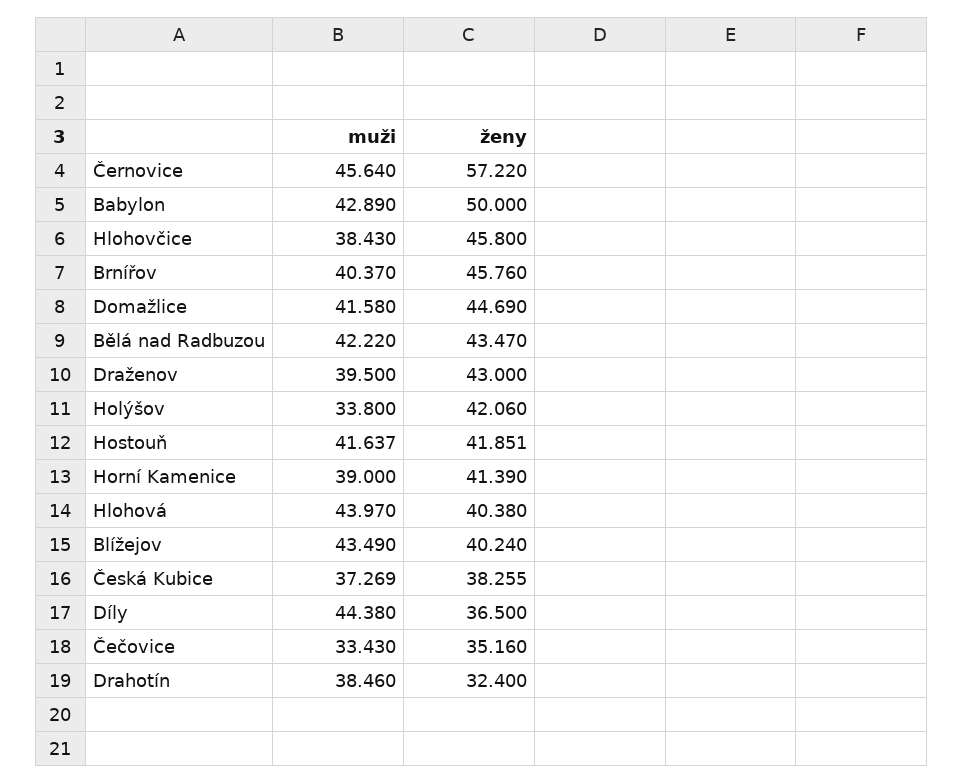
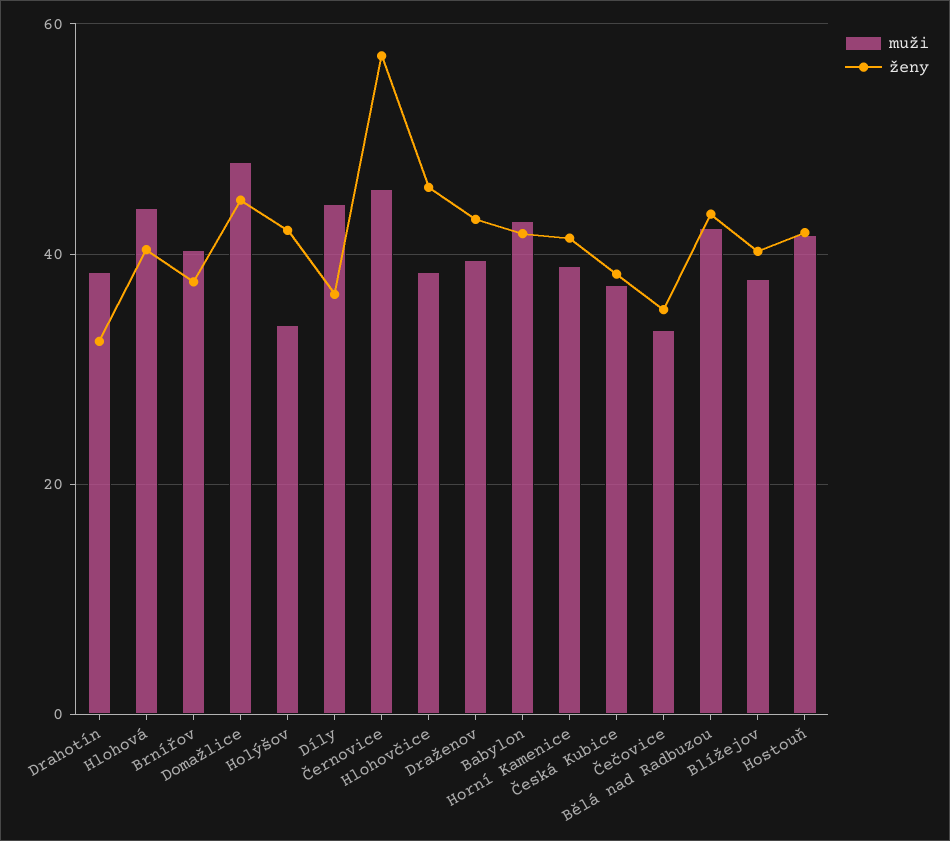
  {
    "muži": {
      "Černovice": 45.64,
      "Babylon": 42.89,
      "Hlohovčice": 38.43,
      "Brnířov": 40.37,
-     "Domažlice": 41.58,
+     "Domažlice": 48,
      "Bělá nad Radbuzou": 42.22,
      "Draženov": 39.5,
      "Holýšov": 33.8,
      "Hostouň": 41.637,
      "Horní Kamenice": 39,
      "Hlohová": 43.97,
-     "Blížejov": 43.49,
+     "Blížejov": 38,
      "Česká Kubice": 37.269,
      "Díly": 44.38,
      "Čečovice": 33.43,
      "Drahotín": 38.46
    },
    "ženy": {
      "Černovice": 57.22,
-     "Babylon": 50,
+     "Babylon": 42,
      "Hlohovčice": 45.8,
-     "Brnířov": 45.76,
+     "Brnířov": 38,
      "Domažlice": 44.69,
      "Bělá nad Radbuzou": 43.47,
      "Draženov": 43,
      "Holýšov": 42.06,
      "Hostouň": 41.851,
      "Horní Kamenice": 41.39,
      "Hlohová": 40.38,
      "Blížejov": 40.24,
      "Česká Kubice": 38.255,
      "Díly": 36.5,
      "Čečovice": 35.16,
      "Drahotín": 32.4
    }
  }

